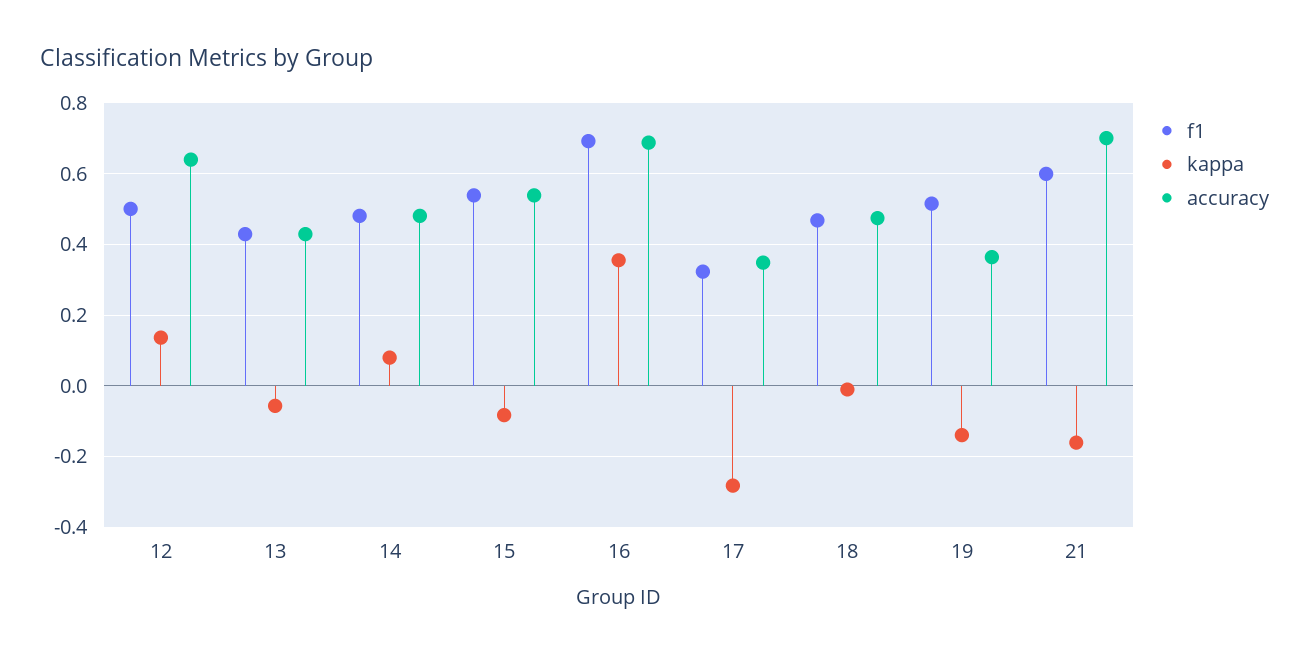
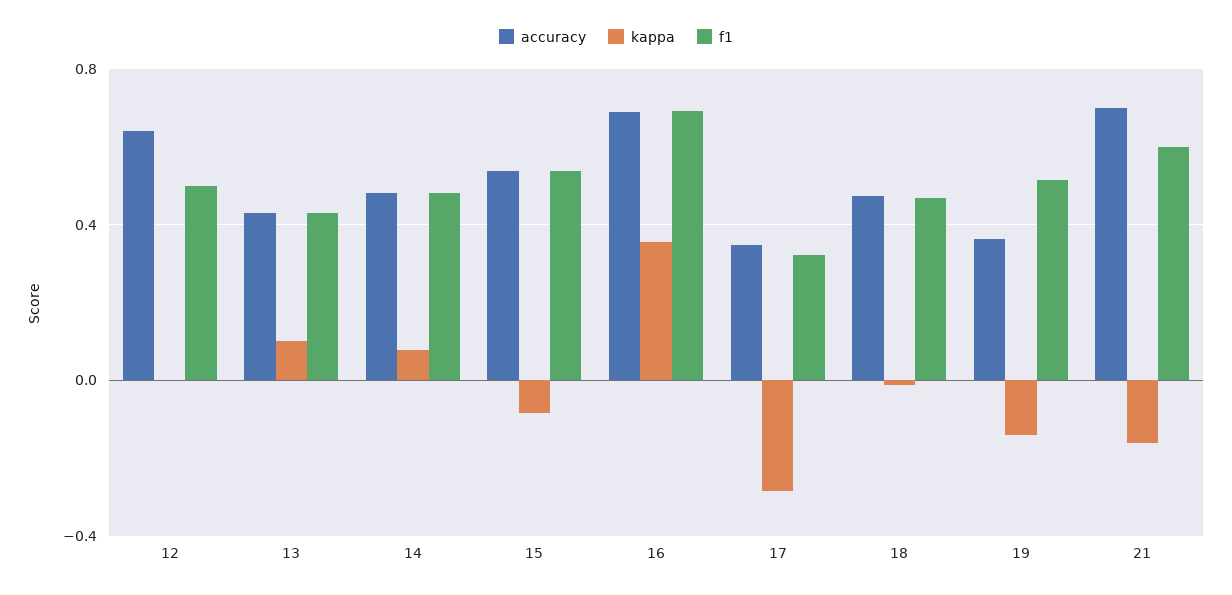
  {
    "f1": {
      "12": 0.5,
      "13": 0.42,
      "14": 0.48,
      "15": 0.54,
      "16": 0.7,
      "17": 0.32,
      "18": 0.46,
      "19": 0.52,
      "21": 0.6
    },
    "kappa": {
-     "12": 0.14,
+     "12": 0,
-     "13": -0.06,
+     "13": 0.1,
      "14": 0.08,
      "15": -0.08,
      "16": 0.36,
      "17": -0.28,
      "18": -0.02,
      "19": -0.14,
      "21": -0.16
    },
    "accuracy": {
      "12": 0.64,
      "13": 0.42,
      "14": 0.48,
      "15": 0.54,
      "16": 0.68,
      "17": 0.34,
      "18": 0.48,
      "19": 0.36,
      "21": 0.7
    }
  }

